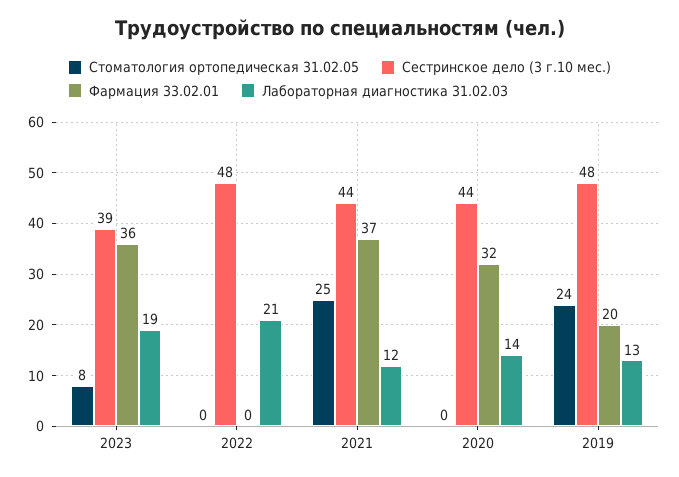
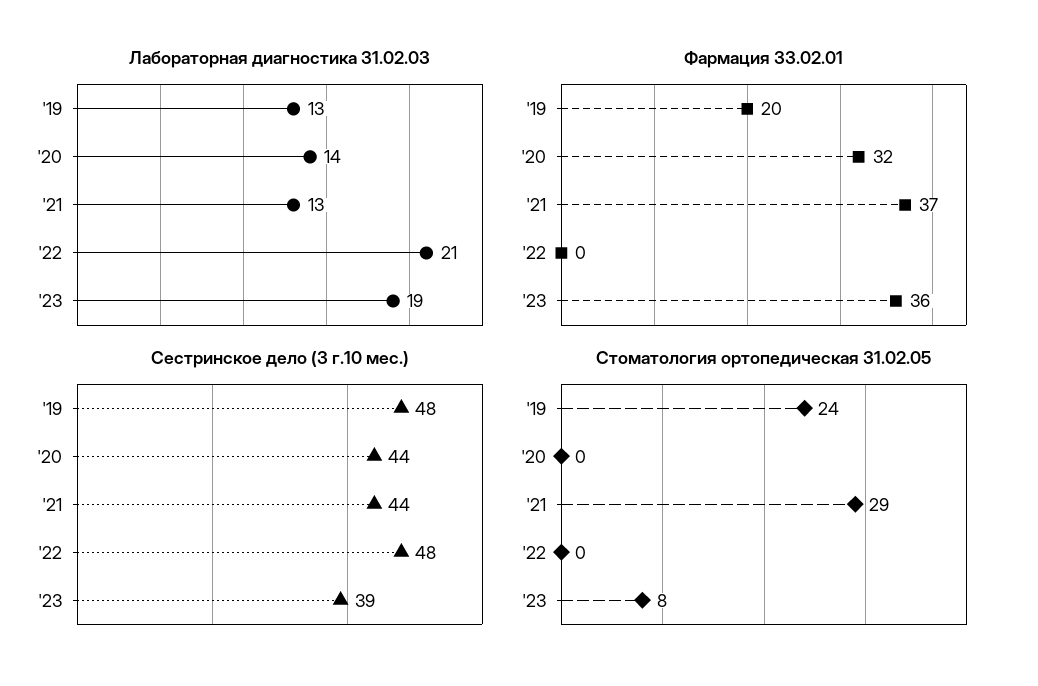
  {
    "Стоматология ортопедическая 31.02.05": {
      "2023": 8,
      "2022": 0,
-     "2021": 25,
+     "2021": 29,
      "2020": 0,
      "2019": 24
    },
    "Сестринское дело (3 г.10 мес.)": {
      "2023": 39,
      "2022": 48,
      "2021": 44,
      "2020": 44,
      "2019": 48
    },
    "Фармация 33.02.01": {
      "2023": 36,
      "2022": 0,
      "2021": 37,
      "2020": 32,
      "2019": 20
    },
    "Лабораторная диагностика 31.02.03": {
      "2023": 19,
      "2022": 21,
-     "2021": 12,
+     "2021": 13,
      "2020": 14,
      "2019": 13
    }
  }

